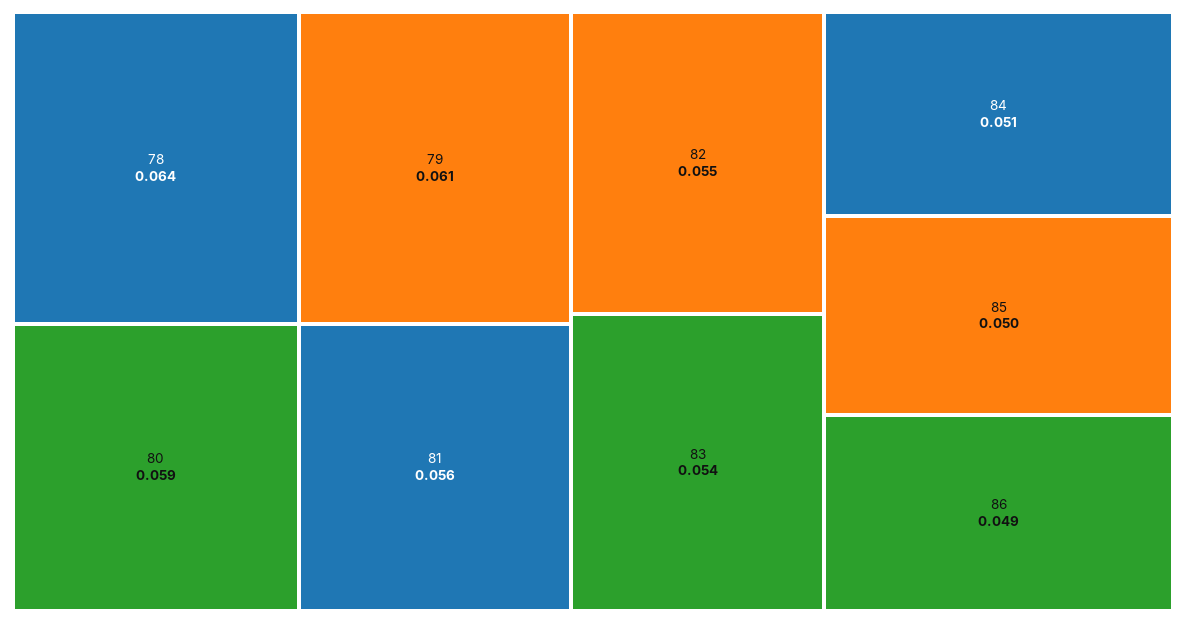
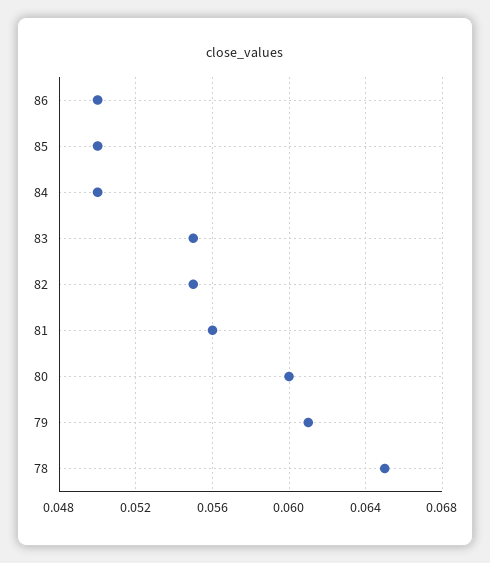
  {
-   "78": 0.064,
+   "78": 0.065,
    "79": 0.061,
-   "80": 0.059,
+   "80": 0.06,
    "81": 0.056,
    "82": 0.055,
-   "83": 0.054,
+   "83": 0.055,
-   "84": 0.051,
+   "84": 0.05,
    "85": 0.05,
-   "86": 0.049
+   "86": 0.05
  }

